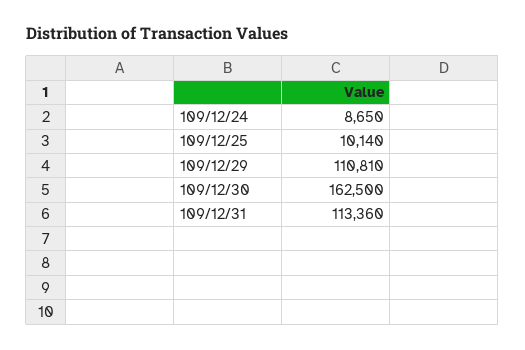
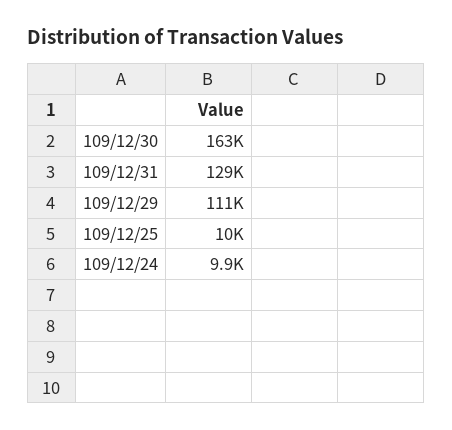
  {
-   "109/12/24": 8650,
+   "109/12/24": 9900,
    "109/12/25": 10140,
    "109/12/29": 110810,
    "109/12/30": 162500,
-   "109/12/31": 113360
+   "109/12/31": 129000
  }

